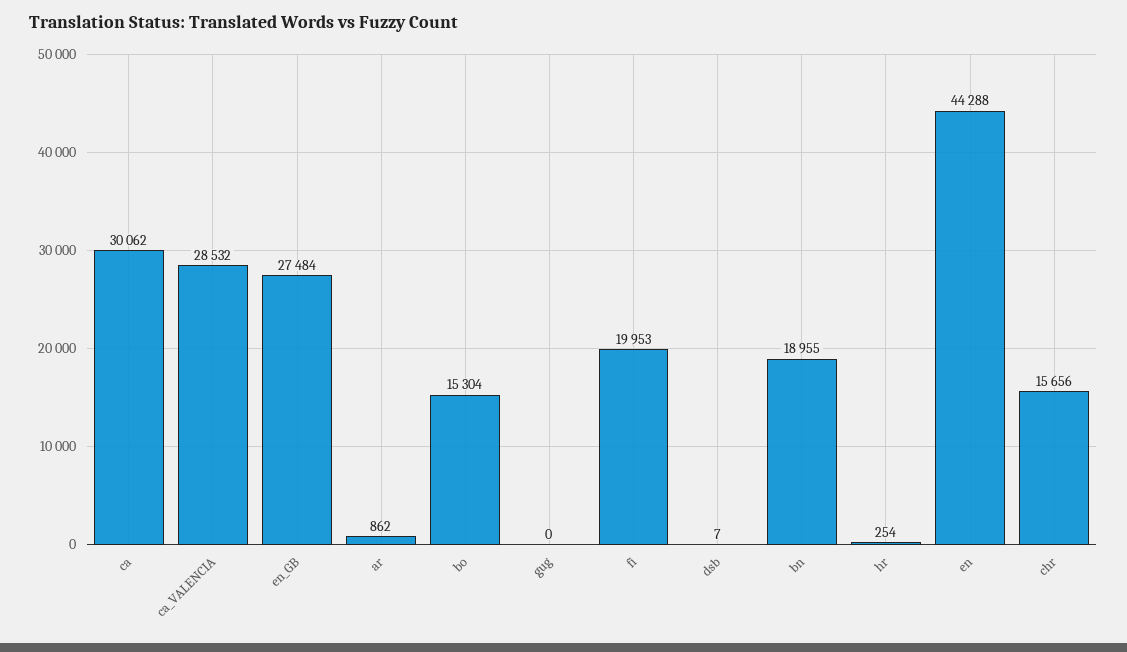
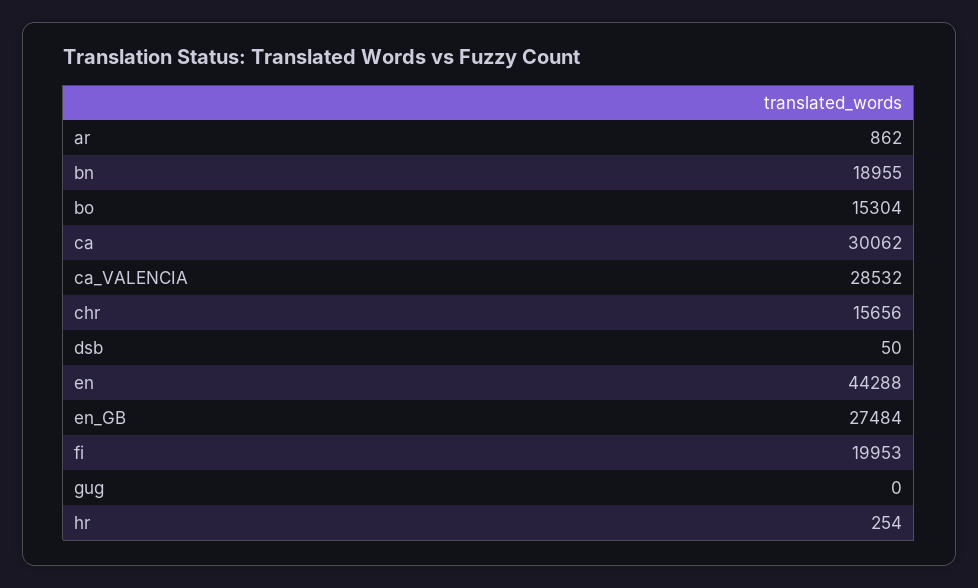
  {
    "ca": 30062,
    "ca_VALENCIA": 28532,
    "en_GB": 27484,
    "ar": 862,
    "bo": 15304,
    "gug": 0,
    "fi": 19953,
-   "dsb": 7,
+   "dsb": 50,
    "bn": 18955,
    "hr": 254,
    "en": 44288,
    "chr": 15656
  }

